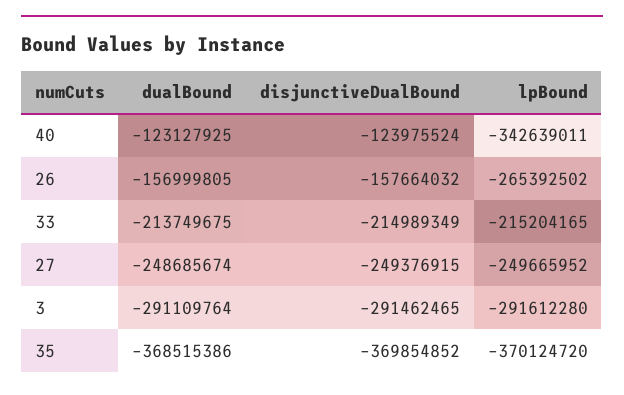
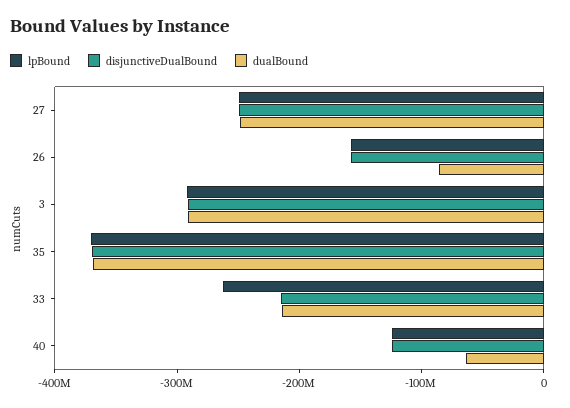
  {
    "dualBound": {
-     "40": -123127925,
+     "40": -60000000,
-     "26": -156999805,
+     "26": -80000000,
      "33": -213749675,
      "27": -248685674,
      "3": -291109764,
      "35": -368515386
    },
    "disjunctiveDualBound": {
      "40": -123975524,
      "26": -157664032,
      "33": -214989349,
      "27": -249376915,
      "3": -291462465,
      "35": -369854852
    },
    "lpBound": {
-     "40": -342639011,
+     "40": -120000000,
-     "26": -265392502,
+     "26": -160000000,
-     "33": -215204165,
+     "33": -260000000,
      "27": -249665952,
      "3": -291612280,
      "35": -370124720
    }
  }

